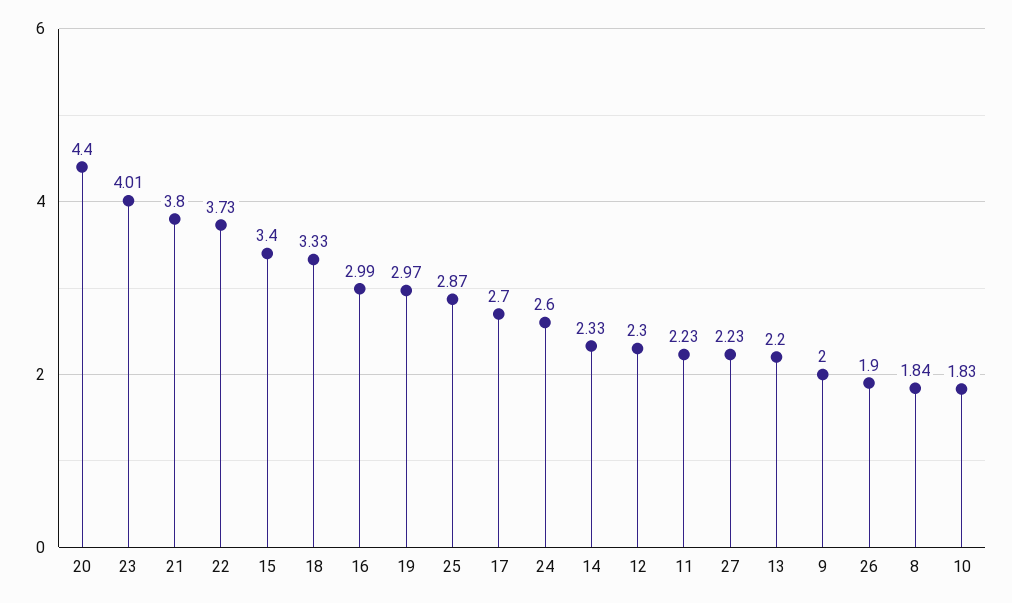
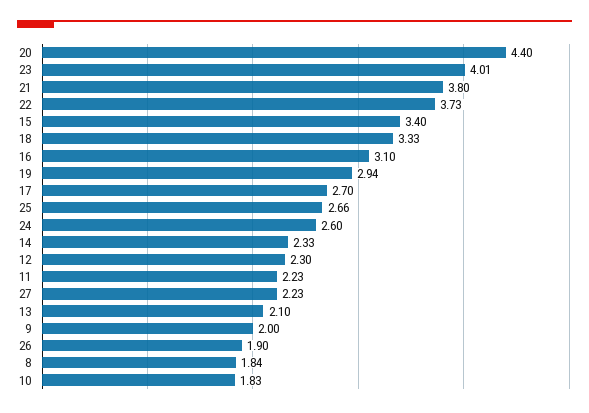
  {
    "20": 4.4,
    "23": 4.01,
    "21": 3.8,
    "22": 3.73,
    "15": 3.4,
    "18": 3.33,
-   "16": 2.99,
+   "16": 3.1,
-   "19": 2.97,
+   "19": 2.94,
-   "25": 2.87,
+   "25": 2.66,
    "17": 2.7,
    "24": 2.6,
    "14": 2.33,
    "12": 2.3,
    "11": 2.23,
    "27": 2.23,
-   "13": 2.2,
+   "13": 2.1,
    "9": 2,
    "26": 1.9,
    "8": 1.84,
    "10": 1.83
  }

